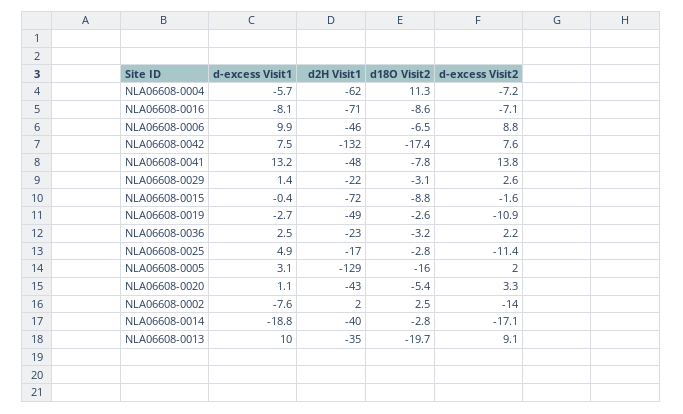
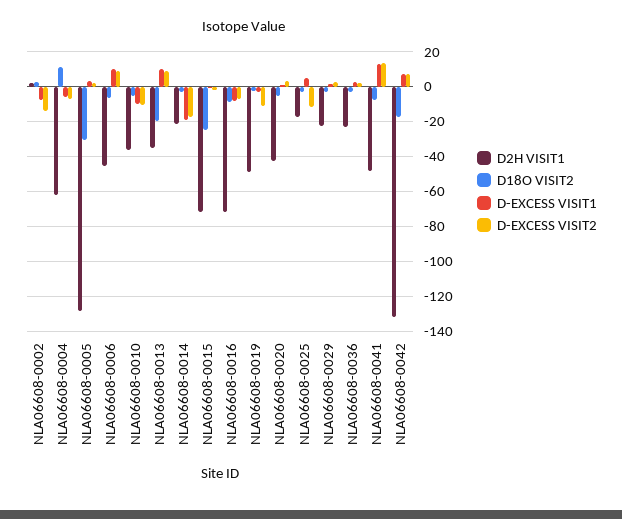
  {
    "d-excess Visit1": {
      "NLA06608-0004": -5.7,
      "NLA06608-0016": -8.1,
      "NLA06608-0006": 9.9,
      "NLA06608-0042": 7.5,
      "NLA06608-0041": 13.2,
      "NLA06608-0029": 1.4,
      "NLA06608-0015": -0.4,
      "NLA06608-0019": -2.7,
      "NLA06608-0036": 2.5,
      "NLA06608-0025": 4.9,
      "NLA06608-0005": 3.1,
      "NLA06608-0020": 1.1,
      "NLA06608-0002": -7.6,
      "NLA06608-0014": -18.8,
-     "NLA06608-0013": 10
+     "NLA06608-0013": 10,
+     "NLA06608-0010": -10
    },
    "d2H Visit1": {
      "NLA06608-0004": -62,
      "NLA06608-0016": -71,
      "NLA06608-0006": -46,
      "NLA06608-0042": -132,
      "NLA06608-0041": -48,
      "NLA06608-0029": -22,
      "NLA06608-0015": -72,
      "NLA06608-0019": -49,
      "NLA06608-0036": -23,
      "NLA06608-0025": -17,
      "NLA06608-0005": -129,
      "NLA06608-0020": -43,
      "NLA06608-0002": 2,
-     "NLA06608-0014": -40,
+     "NLA06608-0014": -20,
-     "NLA06608-0013": -35
+     "NLA06608-0013": -35,
+     "NLA06608-0010": -35
    },
    "d18O Visit2": {
      "NLA06608-0004": 11.3,
      "NLA06608-0016": -8.6,
      "NLA06608-0006": -6.5,
      "NLA06608-0042": -17.4,
      "NLA06608-0041": -7.8,
      "NLA06608-0029": -3.1,
-     "NLA06608-0015": -8.8,
+     "NLA06608-0015": -25,
      "NLA06608-0019": -2.6,
      "NLA06608-0036": -3.2,
      "NLA06608-0025": -2.8,
-     "NLA06608-0005": -16,
+     "NLA06608-0005": -30,
      "NLA06608-0020": -5.4,
      "NLA06608-0002": 2.5,
      "NLA06608-0014": -2.8,
-     "NLA06608-0013": -19.7
+     "NLA06608-0013": -19.7,
+     "NLA06608-0010": -5
    },
    "d-excess Visit2": {
      "NLA06608-0004": -7.2,
      "NLA06608-0016": -7.1,
      "NLA06608-0006": 8.8,
      "NLA06608-0042": 7.6,
      "NLA06608-0041": 13.8,
      "NLA06608-0029": 2.6,
      "NLA06608-0015": -1.6,
      "NLA06608-0019": -10.9,
      "NLA06608-0036": 2.2,
      "NLA06608-0025": -11.4,
      "NLA06608-0005": 2,
      "NLA06608-0020": 3.3,
      "NLA06608-0002": -14,
      "NLA06608-0014": -17.1,
-     "NLA06608-0013": 9.1
+     "NLA06608-0013": 9.1,
+     "NLA06608-0010": -10
    }
  }

